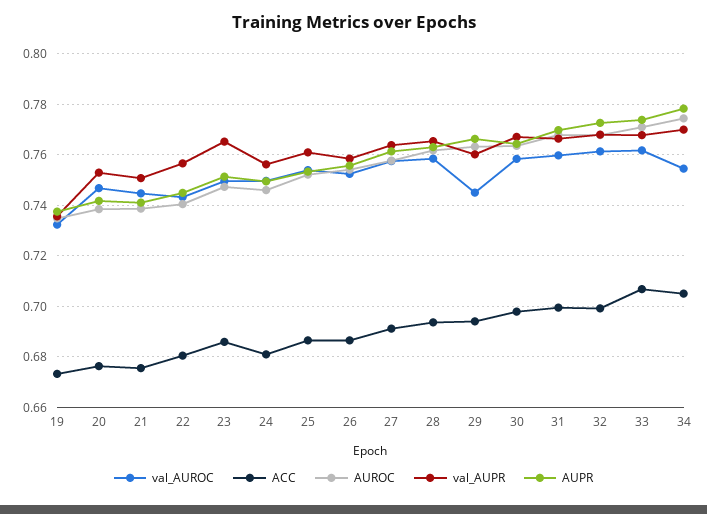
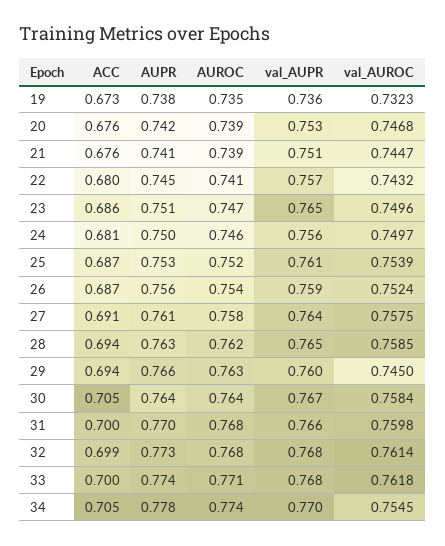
  {
    "val_AUROC": {
      "19": 0.7323,
      "20": 0.7468,
      "21": 0.7447,
      "22": 0.7432,
      "23": 0.7496,
      "24": 0.7497,
      "25": 0.7539,
      "26": 0.7524,
      "27": 0.7575,
      "28": 0.7585,
      "29": 0.745,
      "30": 0.7584,
      "31": 0.7598,
      "32": 0.7614,
      "33": 0.7618,
      "34": 0.7545
    },
    "ACC": {
      "19": 0.673,
      "20": 0.676,
      "21": 0.676,
      "22": 0.68,
      "23": 0.686,
      "24": 0.681,
      "25": 0.687,
      "26": 0.687,
      "27": 0.691,
      "28": 0.694,
      "29": 0.694,
-     "30": 0.6975,
+     "30": 0.705,
      "31": 0.7,
      "32": 0.699,
-     "33": 0.7075,
+     "33": 0.7,
      "34": 0.705
    },
    "AUROC": {
      "19": 0.735,
      "20": 0.739,
      "21": 0.739,
      "22": 0.741,
      "23": 0.747,
      "24": 0.746,
      "25": 0.752,
      "26": 0.754,
      "27": 0.758,
      "28": 0.762,
      "29": 0.763,
      "30": 0.764,
      "31": 0.768,
      "32": 0.768,
      "33": 0.771,
      "34": 0.774
    },
    "val_AUPR": {
      "19": 0.736,
      "20": 0.753,
      "21": 0.751,
      "22": 0.757,
      "23": 0.765,
      "24": 0.756,
      "25": 0.761,
      "26": 0.759,
      "27": 0.764,
      "28": 0.765,
      "29": 0.76,
      "30": 0.767,
      "31": 0.766,
      "32": 0.768,
      "33": 0.768,
      "34": 0.77
    },
    "AUPR": {
      "19": 0.738,
      "20": 0.742,
      "21": 0.741,
      "22": 0.745,
      "23": 0.751,
      "24": 0.75,
      "25": 0.753,
      "26": 0.756,
      "27": 0.761,
      "28": 0.763,
      "29": 0.766,
      "30": 0.764,
      "31": 0.77,
      "32": 0.773,
      "33": 0.774,
      "34": 0.778
    }
  }

